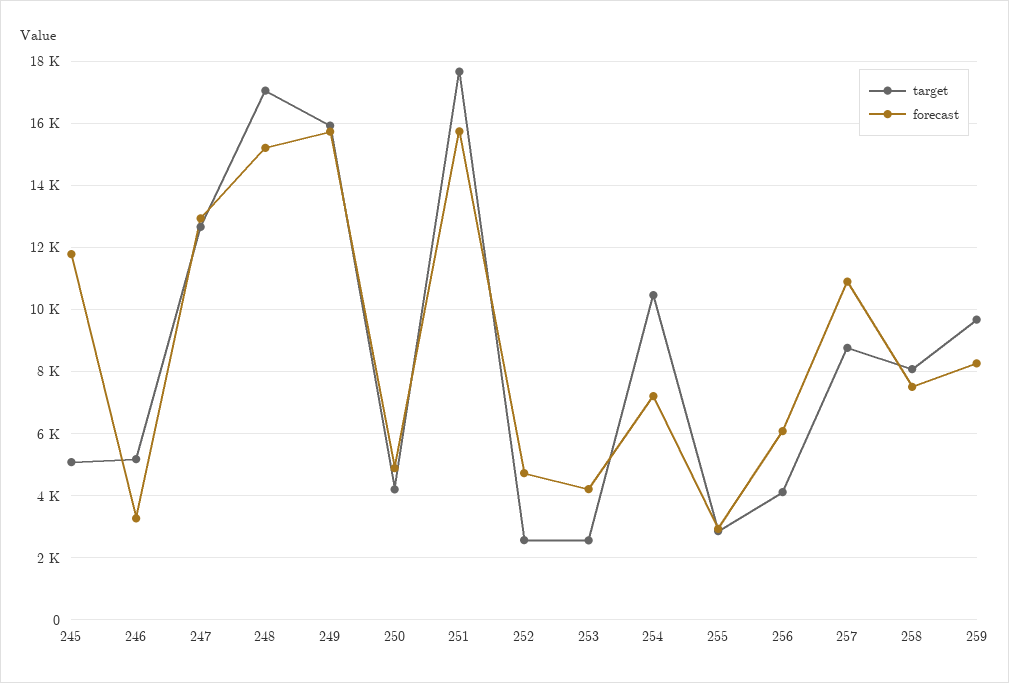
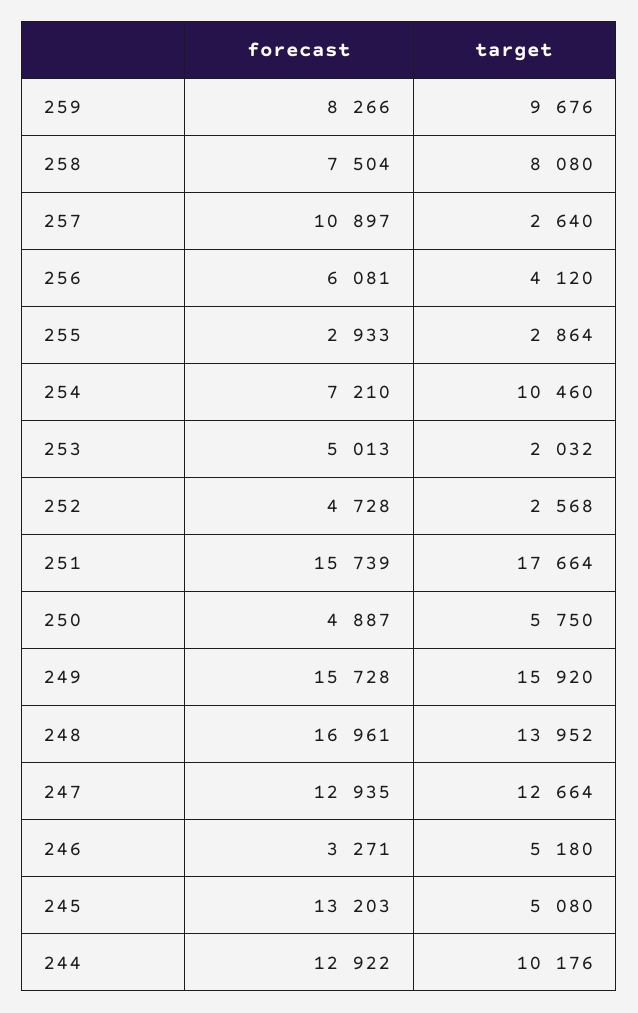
  {
    "target": {
      "245": 5080,
      "246": 5180,
      "247": 12664,
-     "248": 17000,
+     "248": 13952,
      "249": 15920,
-     "250": 4200,
+     "250": 5750,
      "251": 17664,
      "252": 2568,
-     "253": 2600,
+     "253": 2032,
      "254": 10460,
      "255": 2864,
      "256": 4120,
-     "257": 8800,
+     "257": 2640,
      "258": 8080,
-     "259": 9676
+     "259": 9676,
+     "244": 10176
    },
    "forecast": {
-     "245": 11800,
+     "245": 13203,
      "246": 3271,
      "247": 12935,
-     "248": 15200,
+     "248": 16961,
      "249": 15728,
      "250": 4887,
      "251": 15739,
      "252": 4728,
-     "253": 4200,
+     "253": 5013,
      "254": 7210,
      "255": 2933,
      "256": 6081,
      "257": 10897,
      "258": 7504,
-     "259": 8266
+     "259": 8266,
+     "244": 12922
    }
  }

